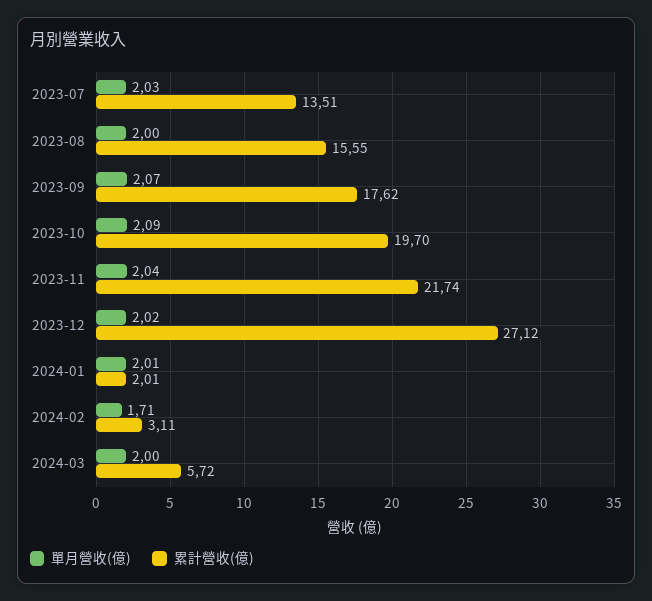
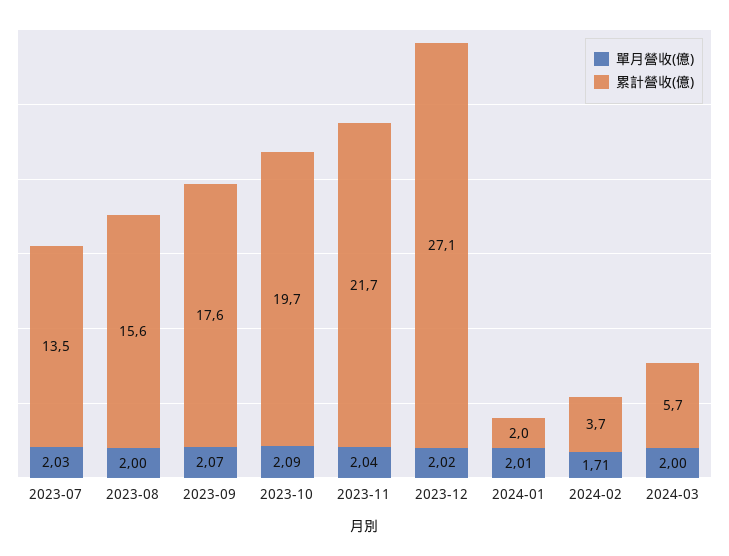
  {
    "單月營收(億)": {
      "2023-07": 2.03,
      "2023-08": 2,
      "2023-09": 2.07,
      "2023-10": 2.09,
      "2023-11": 2.04,
      "2023-12": 2.02,
      "2024-01": 2.01,
      "2024-02": 1.71,
      "2024-03": 2
    },
    "累計營收(億)": {
      "2023-07": 13.51,
      "2023-08": 15.55,
      "2023-09": 17.62,
      "2023-10": 19.7,
      "2023-11": 21.74,
      "2023-12": 27.12,
      "2024-01": 2.01,
-     "2024-02": 3.11,
+     "2024-02": 3.7,
      "2024-03": 5.72
    }
  }

